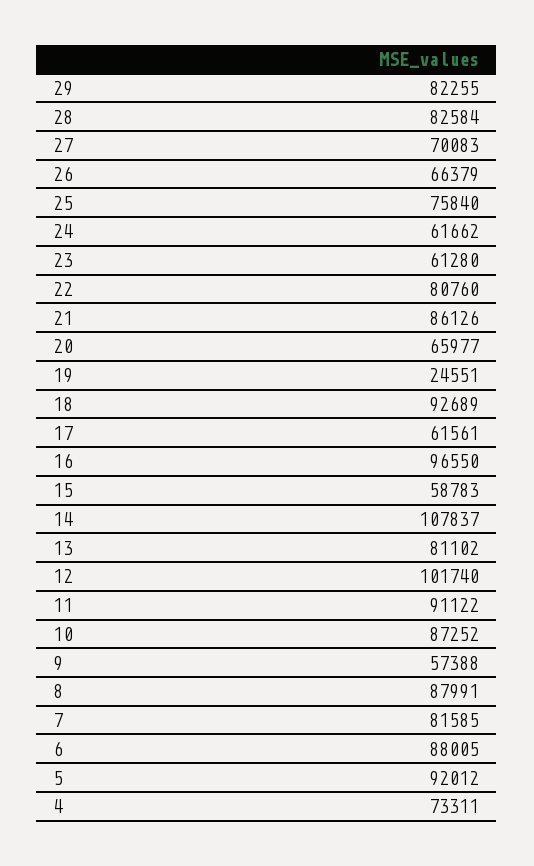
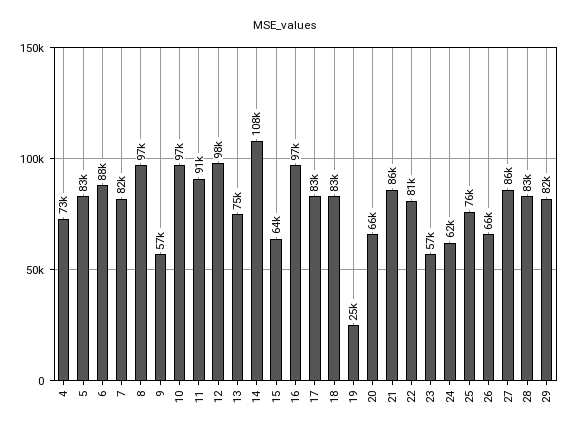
  {
    "29": 82255,
    "28": 82584,
-   "27": 70083,
+   "27": 86000,
    "26": 66379,
    "25": 75840,
    "24": 61662,
-   "23": 61280,
+   "23": 57000,
    "22": 80760,
    "21": 86126,
    "20": 65977,
    "19": 24551,
-   "18": 92689,
+   "18": 83000,
-   "17": 61561,
+   "17": 83000,
    "16": 96550,
-   "15": 58783,
+   "15": 64000,
    "14": 107837,
-   "13": 81102,
+   "13": 75000,
-   "12": 101740,
+   "12": 98000,
    "11": 91122,
-   "10": 87252,
+   "10": 97000,
    "9": 57388,
-   "8": 87991,
+   "8": 97000,
    "7": 81585,
    "6": 88005,
-   "5": 92012,
+   "5": 83000,
    "4": 73311
  }

